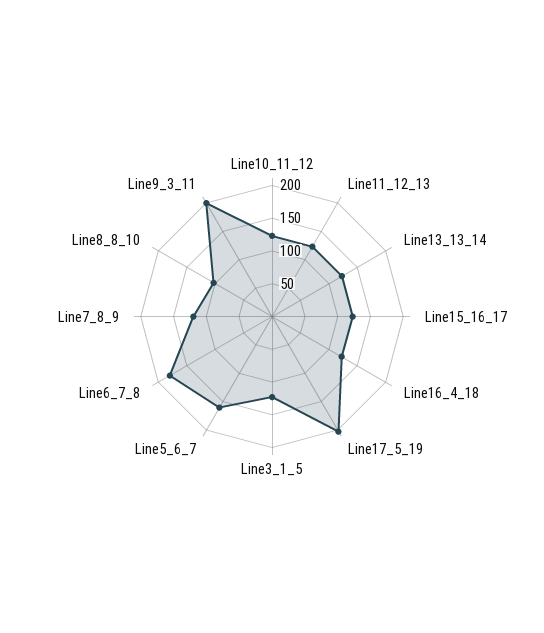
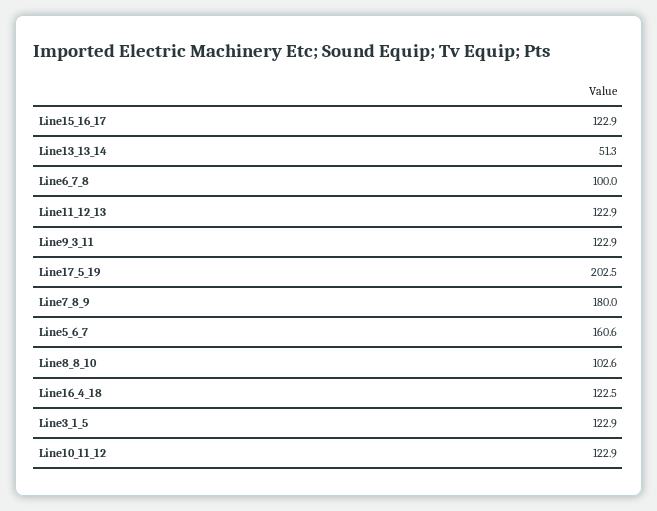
  {
    "Line10_11_12": 122.9,
    "Line11_12_13": 122.9,
-   "Line13_13_14": 125,
+   "Line13_13_14": 51.3,
    "Line15_16_17": 122.9,
    "Line16_4_18": 122.5,
    "Line17_5_19": 202.5,
    "Line3_1_5": 122.9,
    "Line5_6_7": 160.6,
-   "Line6_7_8": 175,
+   "Line6_7_8": 100,
-   "Line7_8_9": 125,
+   "Line7_8_9": 180,
    "Line8_8_10": 102.6,
-   "Line9_3_11": 200
+   "Line9_3_11": 122.9
  }

